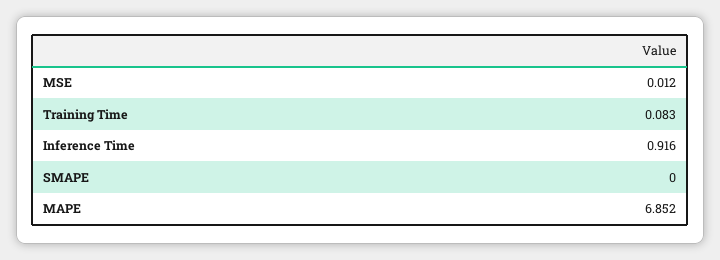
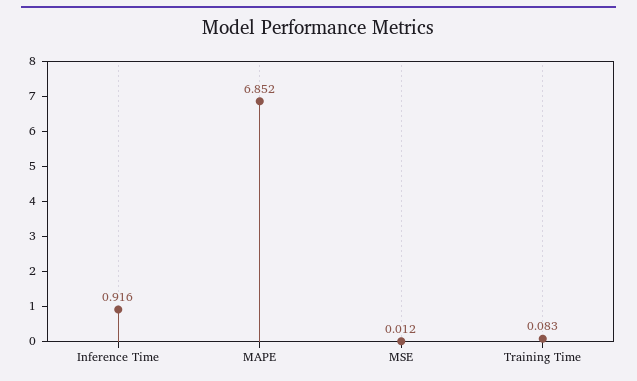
  {
    "MSE": 0.012,
    "Training Time": 0.083,
    "Inference Time": 0.916,
-   "SMAPE": 0,
    "MAPE": 6.852
  }

